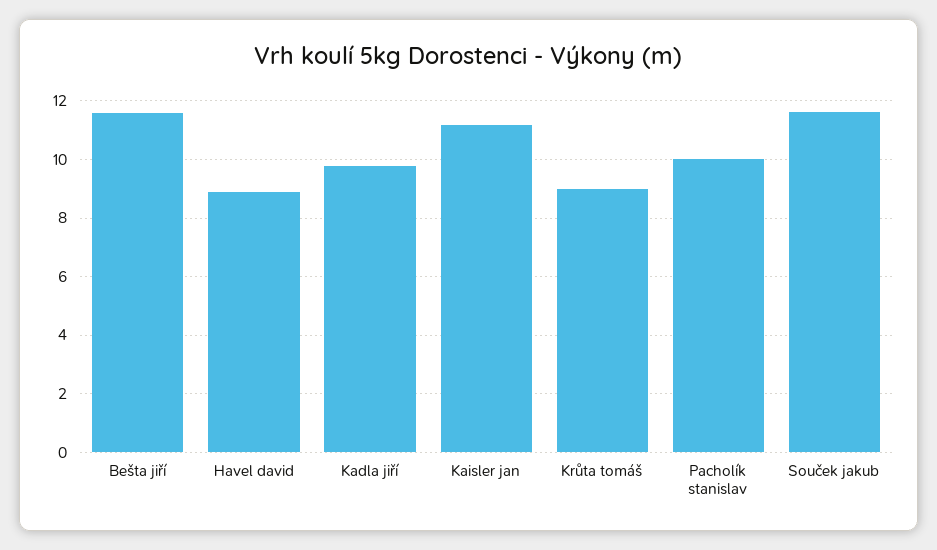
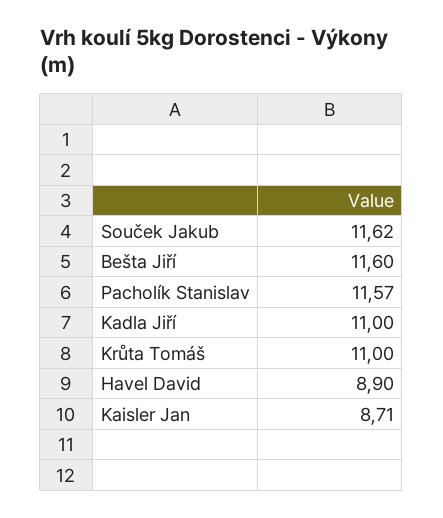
  {
    "Bešta jiří": 11.6,
    "Havel david": 8.9,
-   "Kadla jiří": 9.75,
+   "Kadla jiří": 11,
-   "Kaisler jan": 11.25,
+   "Kaisler jan": 8.71,
-   "Krůta tomáš": 9,
+   "Krůta tomáš": 11,
-   "Pacholík stanislav": 10,
+   "Pacholík stanislav": 11.57,
    "Souček jakub": 11.62
  }

